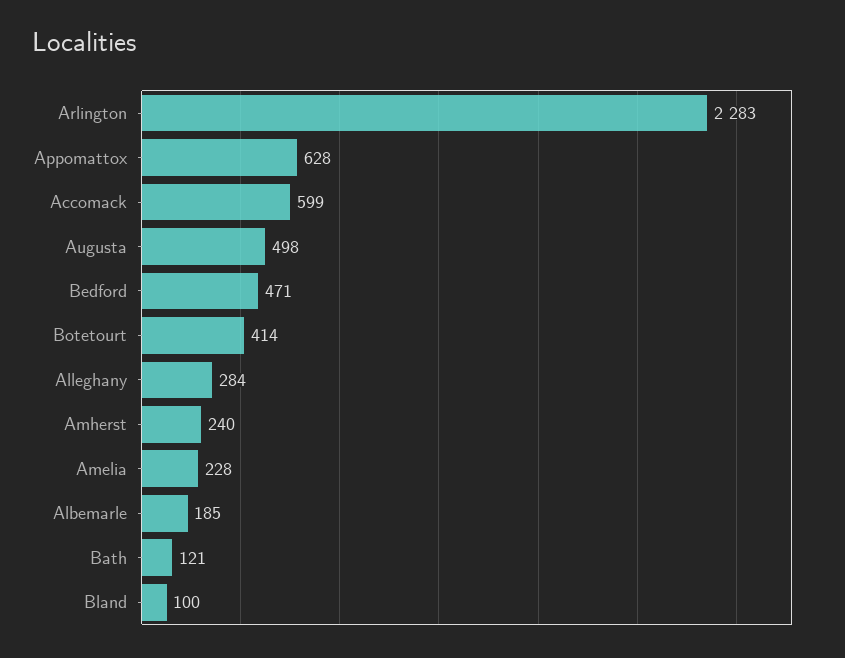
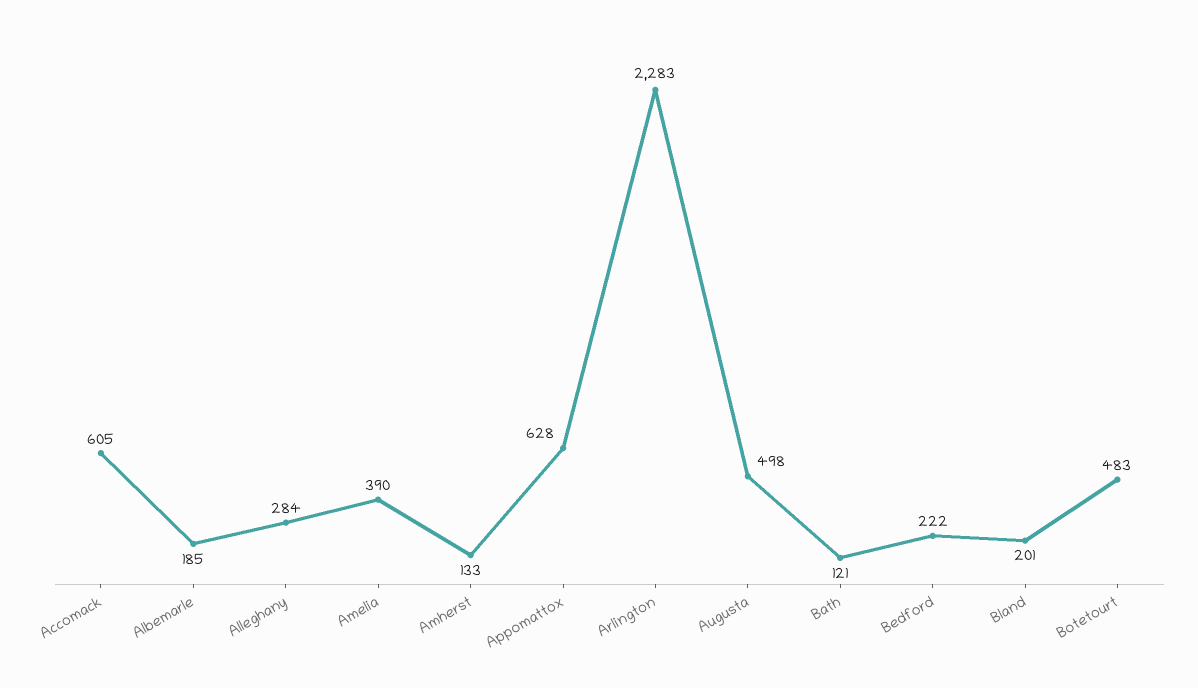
  {
    "Arlington": 2283,
    "Appomattox": 628,
-   "Accomack": 599,
+   "Accomack": 605,
    "Augusta": 498,
-   "Bedford": 471,
+   "Bedford": 222,
-   "Botetourt": 414,
+   "Botetourt": 483,
    "Alleghany": 284,
-   "Amherst": 240,
+   "Amherst": 133,
-   "Amelia": 228,
+   "Amelia": 390,
    "Albemarle": 185,
    "Bath": 121,
-   "Bland": 100
+   "Bland": 201
  }

